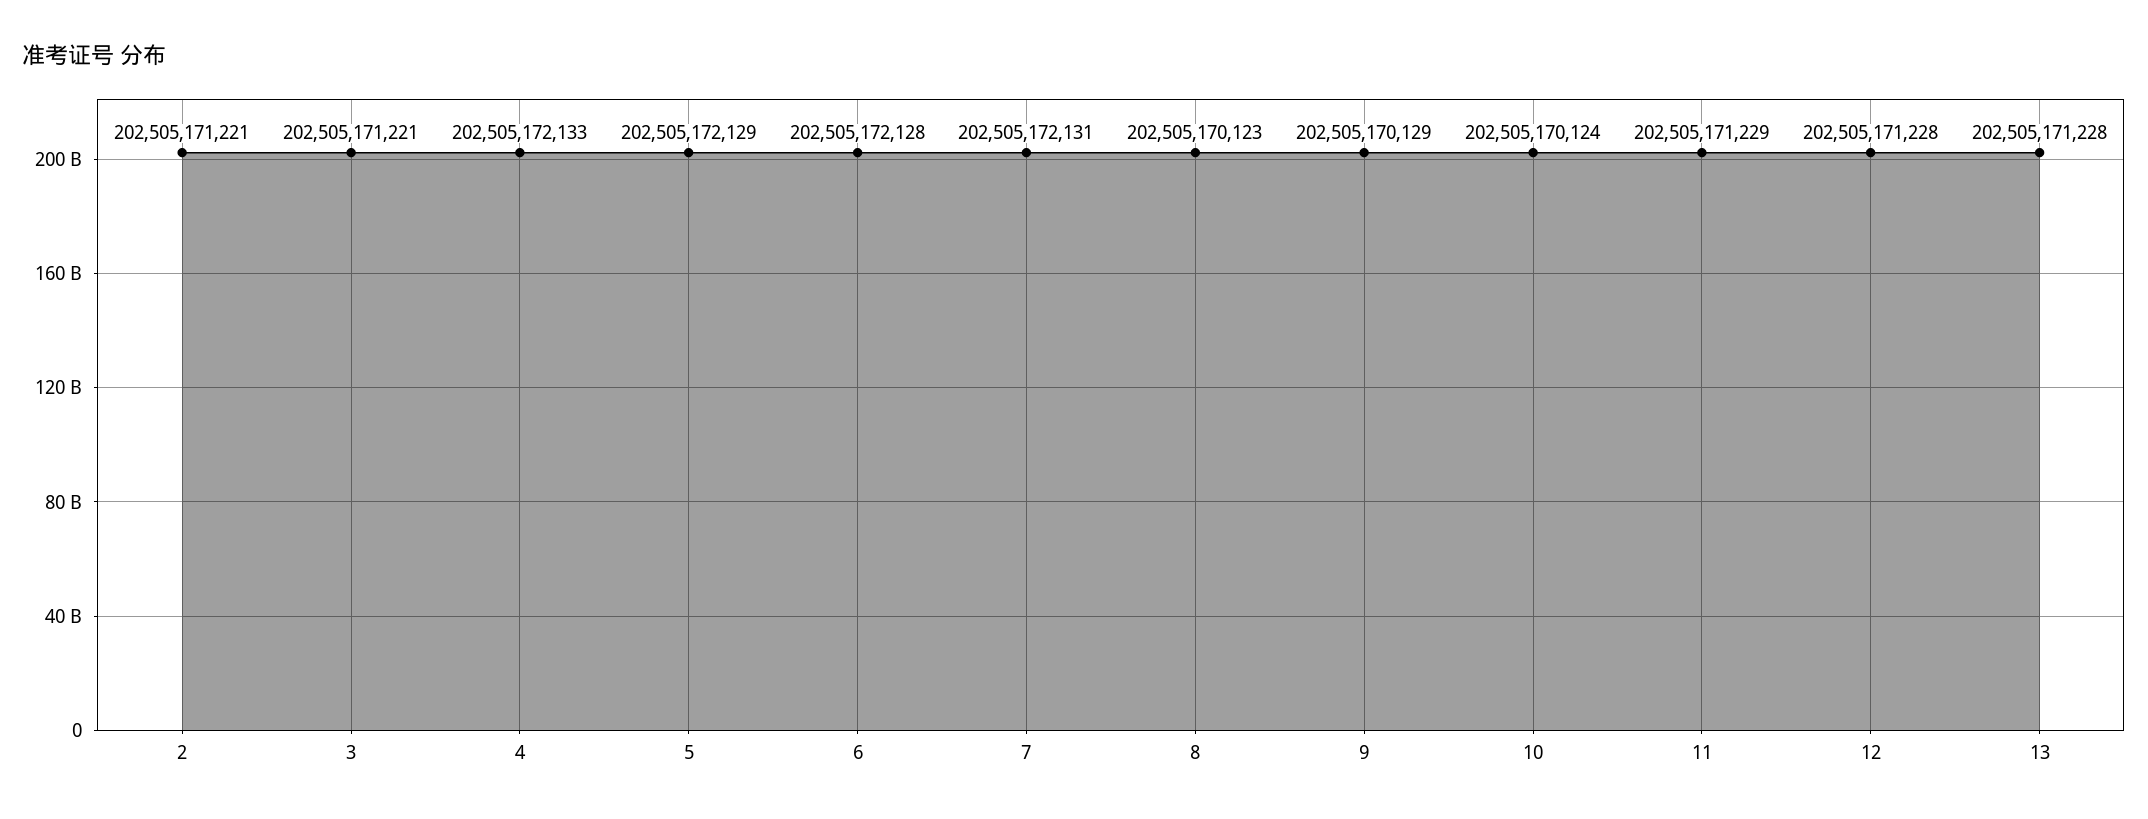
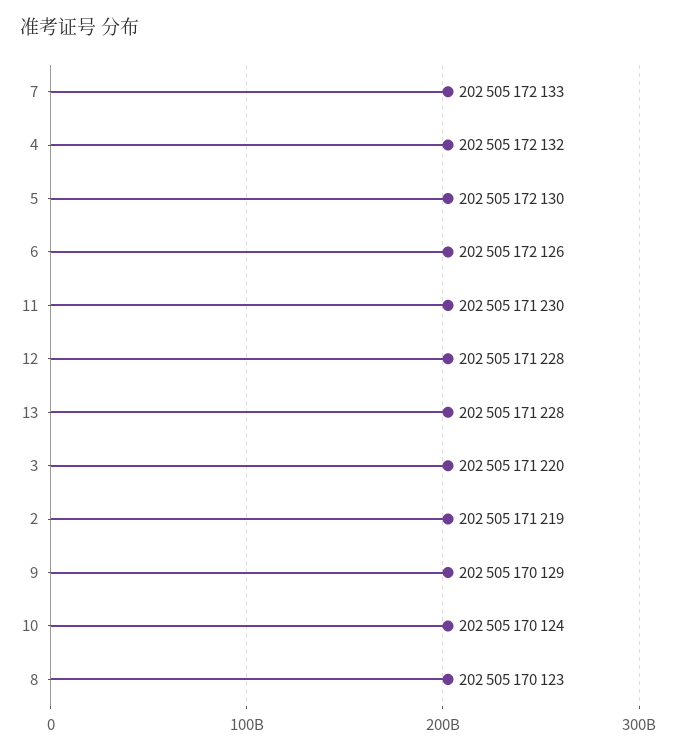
  {
-   "2": 202505171221,
+   "2": 202505171219,
-   "3": 202505171221,
+   "3": 202505171220,
-   "4": 202505172133,
+   "4": 202505172132,
-   "5": 202505172129,
+   "5": 202505172130,
-   "6": 202505172128,
+   "6": 202505172126,
-   "7": 202505172131,
+   "7": 202505172133,
    "8": 202505170123,
    "9": 202505170129,
    "10": 202505170124,
-   "11": 202505171229,
+   "11": 202505171230,
    "12": 202505171228,
    "13": 202505171228
  }

